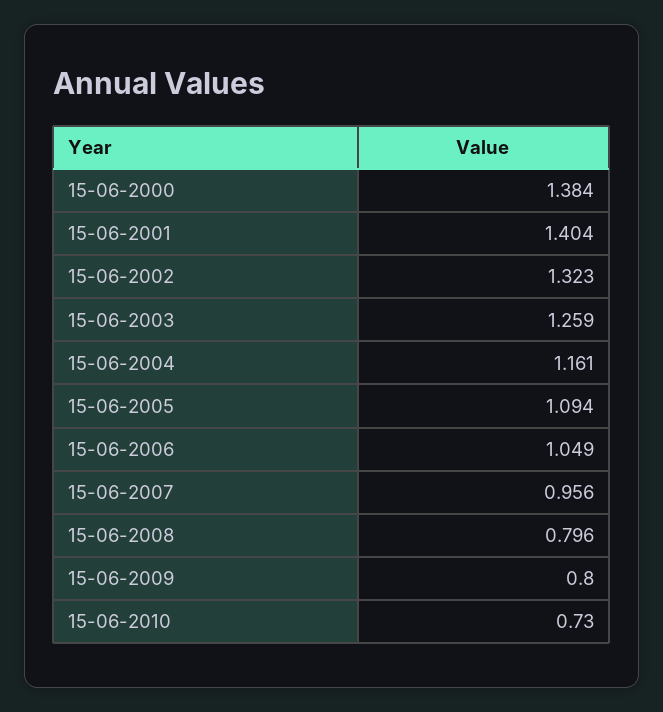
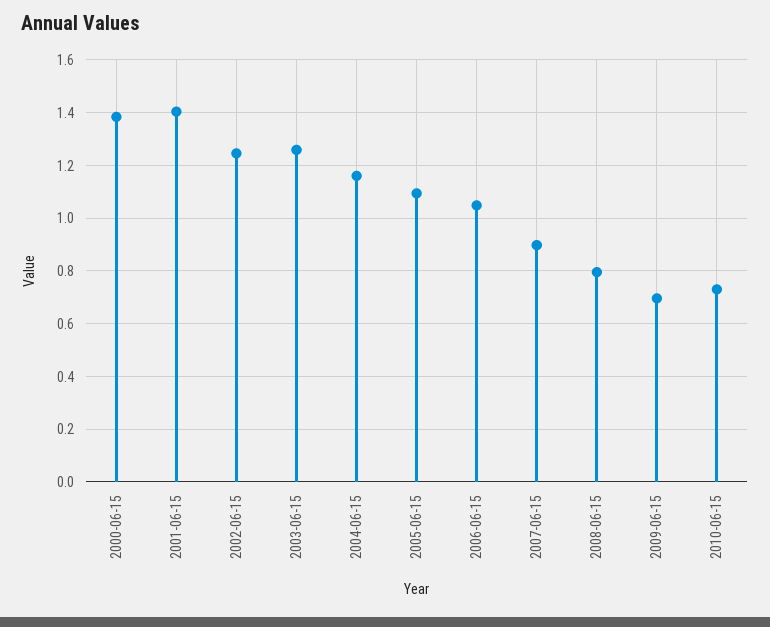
  {
    "15-06-2000": 1.384,
    "15-06-2001": 1.404,
-   "15-06-2002": 1.323,
+   "15-06-2002": 1.25,
    "15-06-2003": 1.259,
    "15-06-2004": 1.161,
    "15-06-2005": 1.094,
    "15-06-2006": 1.049,
-   "15-06-2007": 0.956,
+   "15-06-2007": 0.9,
    "15-06-2008": 0.796,
-   "15-06-2009": 0.8,
+   "15-06-2009": 0.7,
    "15-06-2010": 0.73
  }

